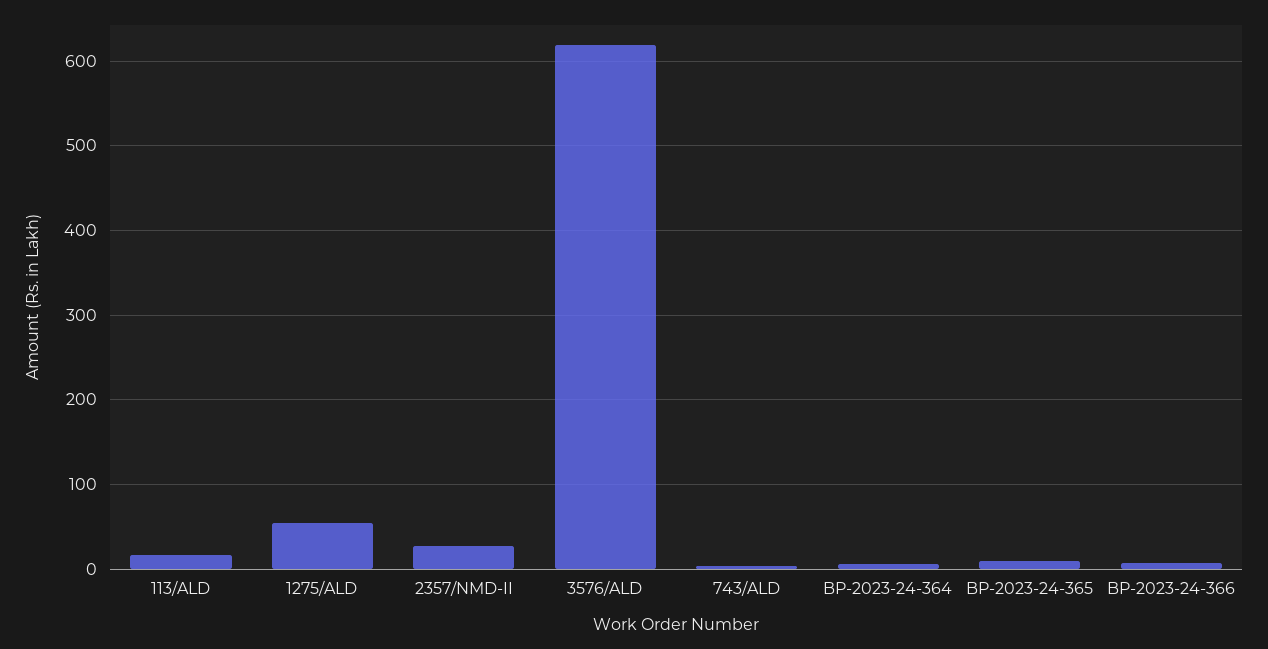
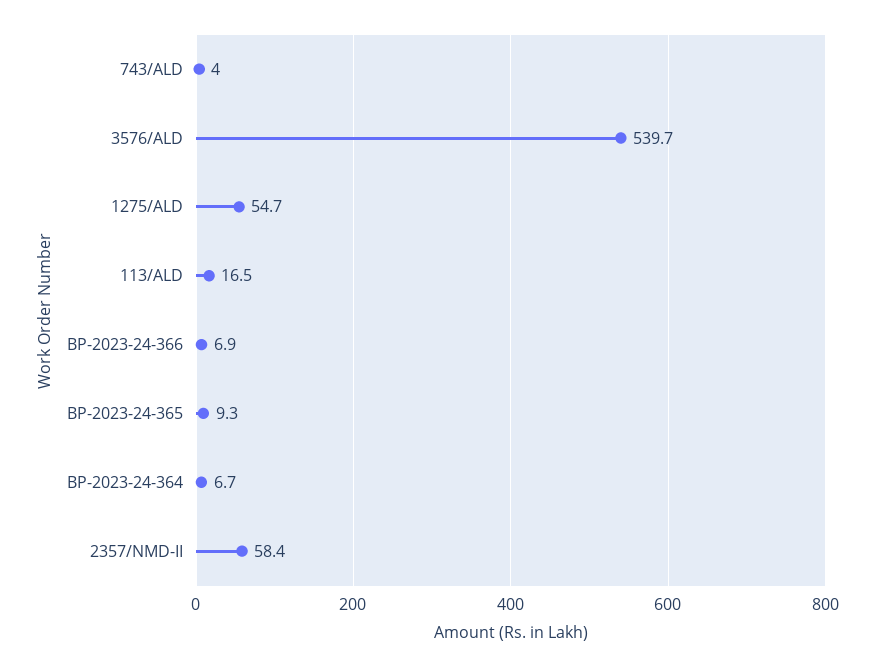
  {
    "113/ALD": 16.5,
    "1275/ALD": 54.7,
-   "2357/NMD-II": 30,
+   "2357/NMD-II": 58.4,
-   "3576/ALD": 620,
+   "3576/ALD": 539.7,
    "743/ALD": 4,
    "BP-2023-24-364": 6.7,
    "BP-2023-24-365": 9.3,
    "BP-2023-24-366": 6.9
  }

